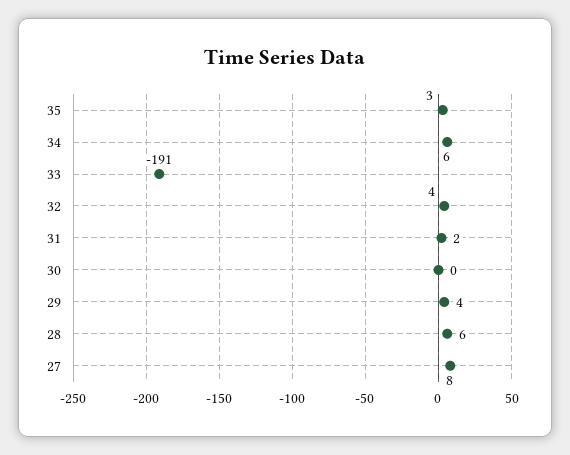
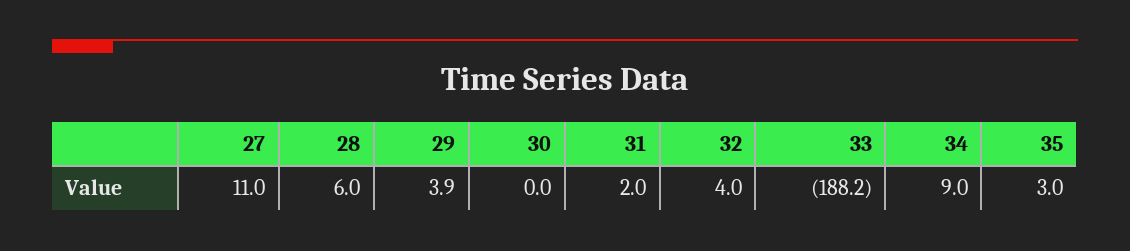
  {
    "35": 3,
-   "34": 6,
+   "34": 9,
-   "33": -191,
+   "33": -188.2,
    "32": 4,
    "31": 2,
    "30": 0,
    "29": 3.9,
    "28": 6,
-   "27": 8
+   "27": 11
  }

